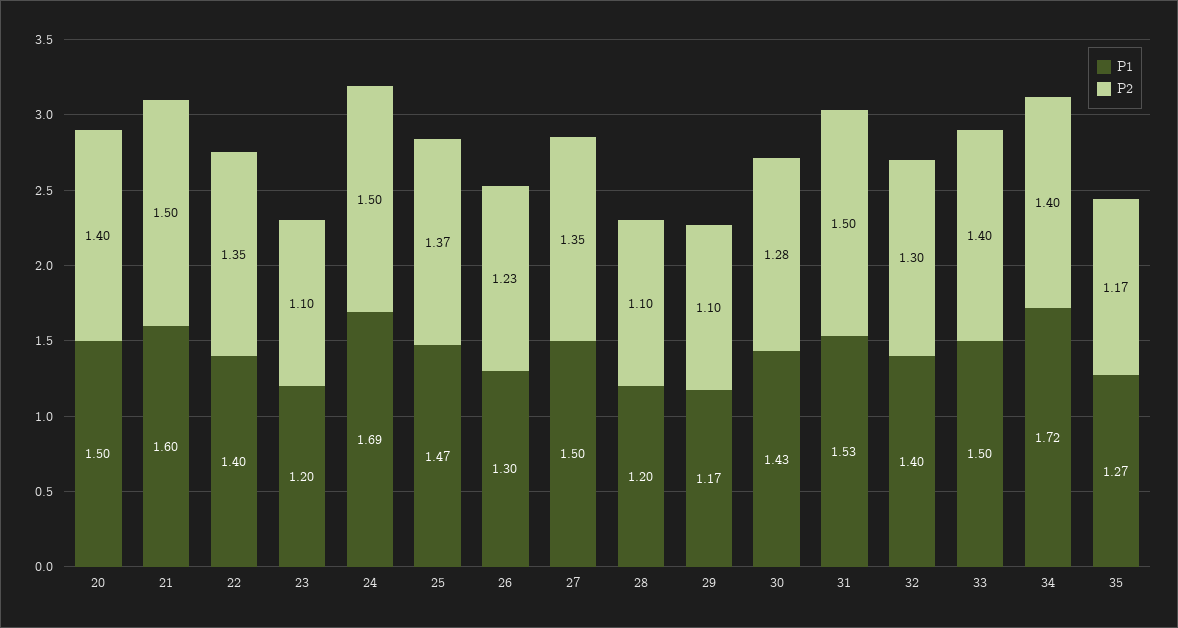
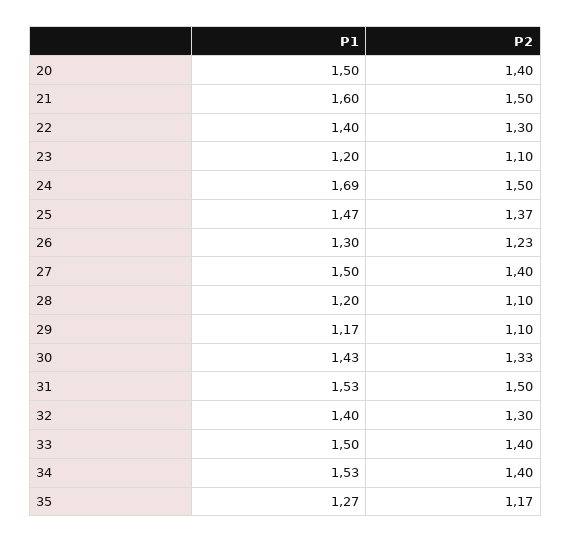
  {
    "P1": {
      "20": 1.5,
      "21": 1.6,
      "22": 1.4,
      "23": 1.2,
      "24": 1.69,
      "25": 1.47,
      "26": 1.3,
      "27": 1.5,
      "28": 1.2,
      "29": 1.17,
      "30": 1.43,
      "31": 1.53,
      "32": 1.4,
      "33": 1.5,
-     "34": 1.72,
+     "34": 1.53,
      "35": 1.27
    },
    "P2": {
      "20": 1.4,
      "21": 1.5,
-     "22": 1.35,
+     "22": 1.3,
      "23": 1.1,
      "24": 1.5,
      "25": 1.37,
      "26": 1.23,
-     "27": 1.35,
+     "27": 1.4,
      "28": 1.1,
      "29": 1.1,
-     "30": 1.28,
+     "30": 1.33,
      "31": 1.5,
      "32": 1.3,
      "33": 1.4,
      "34": 1.4,
      "35": 1.17
    }
  }

